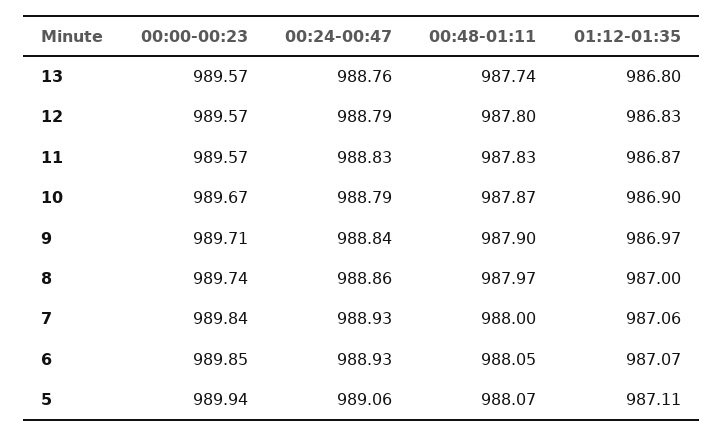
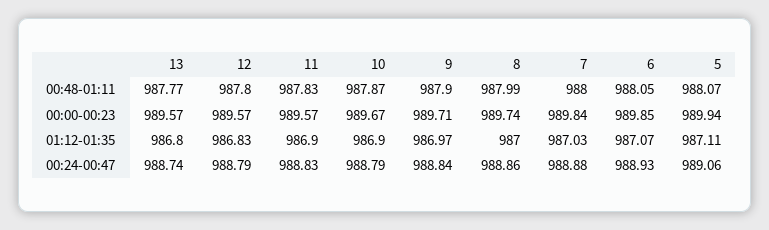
  {
    "00:00-00:23": {
      "13": 989.57,
      "12": 989.57,
      "11": 989.57,
      "10": 989.67,
      "9": 989.71,
      "8": 989.74,
      "7": 989.84,
      "6": 989.85,
      "5": 989.94
    },
    "00:24-00:47": {
-     "13": 988.76,
+     "13": 988.74,
      "12": 988.79,
      "11": 988.83,
      "10": 988.79,
      "9": 988.84,
      "8": 988.86,
-     "7": 988.93,
+     "7": 988.88,
      "6": 988.93,
      "5": 989.06
    },
    "00:48-01:11": {
-     "13": 987.74,
+     "13": 987.77,
      "12": 987.8,
      "11": 987.83,
      "10": 987.87,
      "9": 987.9,
-     "8": 987.97,
+     "8": 987.99,
      "7": 988,
      "6": 988.05,
      "5": 988.07
    },
    "01:12-01:35": {
      "13": 986.8,
      "12": 986.83,
-     "11": 986.87,
+     "11": 986.9,
      "10": 986.9,
      "9": 986.97,
      "8": 987,
-     "7": 987.06,
+     "7": 987.03,
      "6": 987.07,
      "5": 987.11
    }
  }

